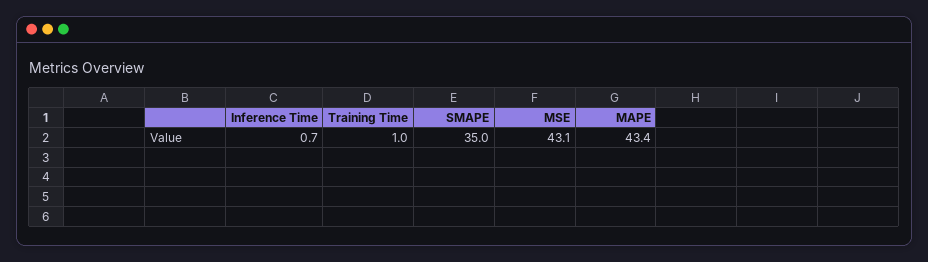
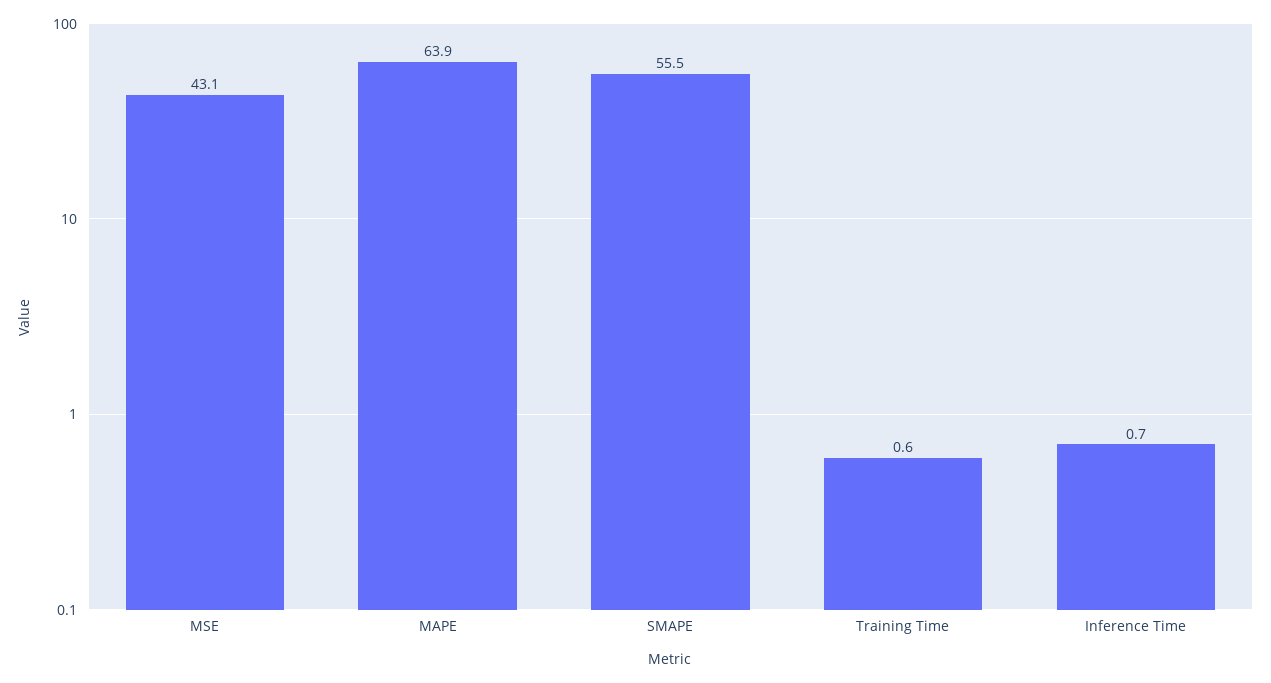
  {
    "Inference Time": 0.7,
-   "Training Time": 1,
+   "Training Time": 0.6,
-   "SMAPE": 35,
+   "SMAPE": 55.5,
    "MSE": 43.1,
-   "MAPE": 43.4
+   "MAPE": 63.9
  }

